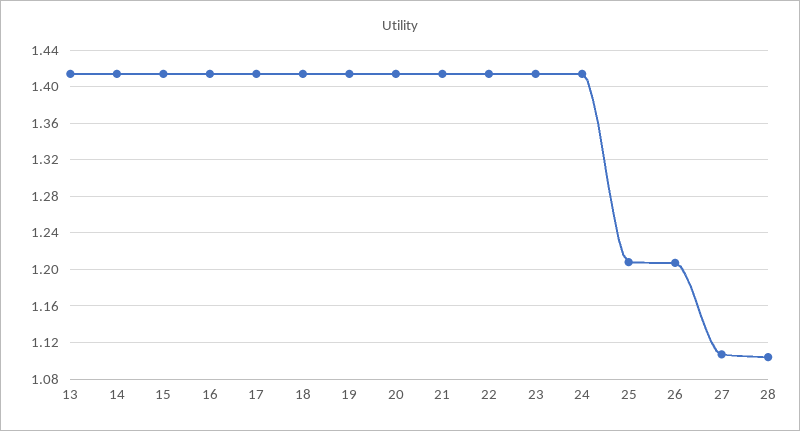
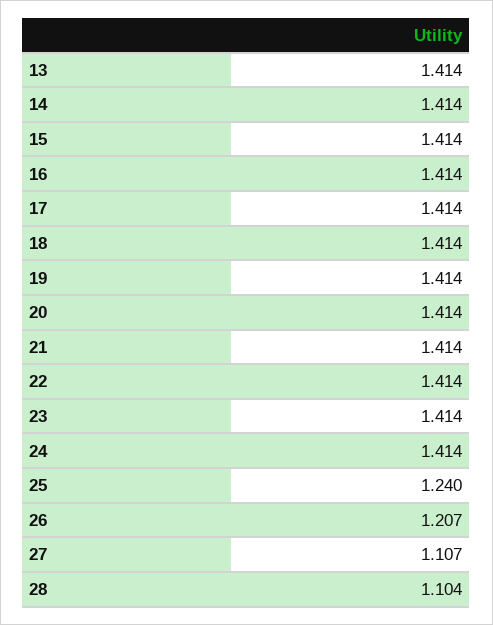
  {
    "13": 1.414,
    "14": 1.414,
    "15": 1.414,
    "16": 1.414,
    "17": 1.414,
    "18": 1.414,
    "19": 1.414,
    "20": 1.414,
    "21": 1.414,
    "22": 1.414,
    "23": 1.414,
    "24": 1.414,
-   "25": 1.21,
+   "25": 1.24,
    "26": 1.207,
    "27": 1.107,
    "28": 1.104
  }

